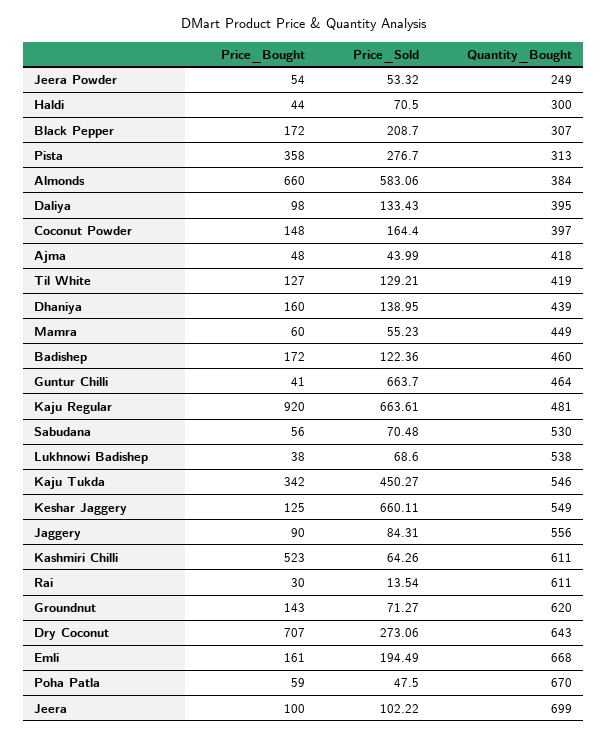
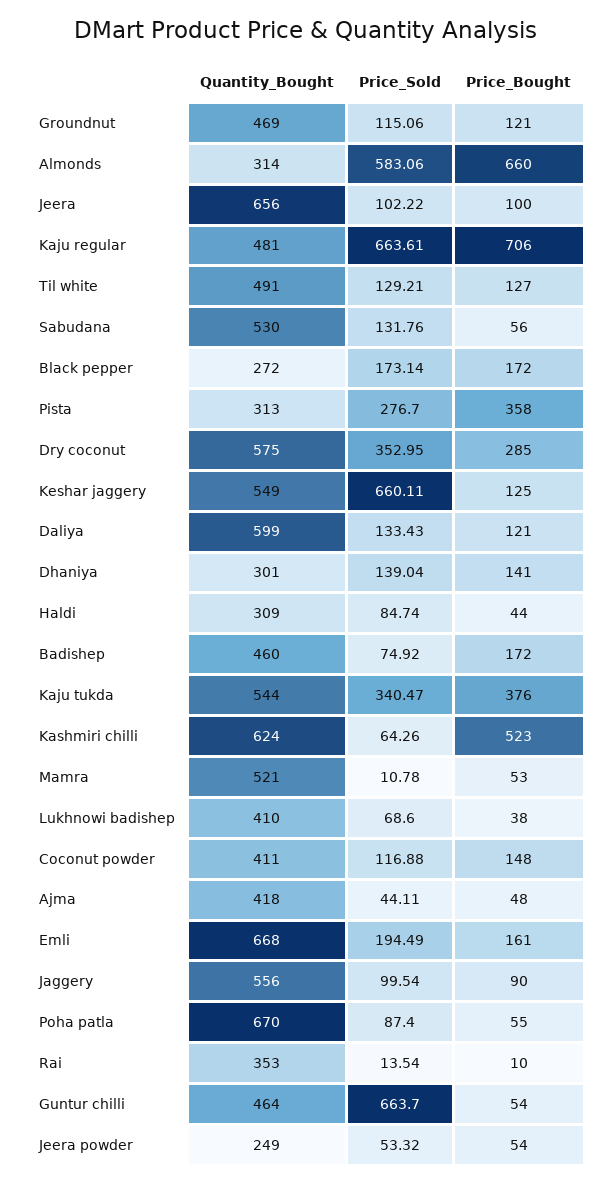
  {
    "Price_Bought": {
      "Jeera Powder": 54,
      "Haldi": 44,
      "Black Pepper": 172,
      "Pista": 358,
      "Almonds": 660,
-     "Daliya": 98,
+     "Daliya": 121,
      "Coconut Powder": 148,
      "Ajma": 48,
      "Til White": 127,
-     "Dhaniya": 160,
+     "Dhaniya": 141,
-     "Mamra": 60,
+     "Mamra": 53,
      "Badishep": 172,
-     "Guntur Chilli": 41,
+     "Guntur Chilli": 54,
-     "Kaju Regular": 920,
+     "Kaju Regular": 706,
      "Sabudana": 56,
      "Lukhnowi Badishep": 38,
-     "Kaju Tukda": 342,
+     "Kaju Tukda": 376,
      "Keshar Jaggery": 125,
      "Jaggery": 90,
      "Kashmiri Chilli": 523,
-     "Rai": 30,
+     "Rai": 10,
-     "Groundnut": 143,
+     "Groundnut": 121,
-     "Dry Coconut": 707,
+     "Dry Coconut": 285,
      "Emli": 161,
-     "Poha Patla": 59,
+     "Poha Patla": 55,
      "Jeera": 100
    },
    "Price_Sold": {
      "Jeera Powder": 53.32,
-     "Haldi": 70.5,
+     "Haldi": 84.74,
-     "Black Pepper": 208.7,
+     "Black Pepper": 173.14,
      "Pista": 276.7,
      "Almonds": 583.06,
      "Daliya": 133.43,
-     "Coconut Powder": 164.4,
+     "Coconut Powder": 116.88,
-     "Ajma": 43.99,
+     "Ajma": 44.11,
      "Til White": 129.21,
-     "Dhaniya": 138.95,
+     "Dhaniya": 139.04,
-     "Mamra": 55.23,
+     "Mamra": 10.78,
-     "Badishep": 122.36,
+     "Badishep": 74.92,
      "Guntur Chilli": 663.7,
      "Kaju Regular": 663.61,
-     "Sabudana": 70.48,
+     "Sabudana": 131.76,
      "Lukhnowi Badishep": 68.6,
-     "Kaju Tukda": 450.27,
+     "Kaju Tukda": 340.47,
      "Keshar Jaggery": 660.11,
-     "Jaggery": 84.31,
+     "Jaggery": 99.54,
      "Kashmiri Chilli": 64.26,
      "Rai": 13.54,
-     "Groundnut": 71.27,
+     "Groundnut": 115.06,
-     "Dry Coconut": 273.06,
+     "Dry Coconut": 352.95,
      "Emli": 194.49,
-     "Poha Patla": 47.5,
+     "Poha Patla": 87.4,
      "Jeera": 102.22
    },
    "Quantity_Bought": {
      "Jeera Powder": 249,
-     "Haldi": 300,
+     "Haldi": 309,
-     "Black Pepper": 307,
+     "Black Pepper": 272,
      "Pista": 313,
-     "Almonds": 384,
+     "Almonds": 314,
-     "Daliya": 395,
+     "Daliya": 599,
-     "Coconut Powder": 397,
+     "Coconut Powder": 411,
      "Ajma": 418,
-     "Til White": 419,
+     "Til White": 491,
-     "Dhaniya": 439,
+     "Dhaniya": 301,
-     "Mamra": 449,
+     "Mamra": 521,
      "Badishep": 460,
      "Guntur Chilli": 464,
      "Kaju Regular": 481,
      "Sabudana": 530,
-     "Lukhnowi Badishep": 538,
+     "Lukhnowi Badishep": 410,
-     "Kaju Tukda": 546,
+     "Kaju Tukda": 544,
      "Keshar Jaggery": 549,
      "Jaggery": 556,
-     "Kashmiri Chilli": 611,
+     "Kashmiri Chilli": 624,
-     "Rai": 611,
+     "Rai": 353,
-     "Groundnut": 620,
+     "Groundnut": 469,
-     "Dry Coconut": 643,
+     "Dry Coconut": 575,
      "Emli": 668,
      "Poha Patla": 670,
-     "Jeera": 699
+     "Jeera": 656
    }
  }

